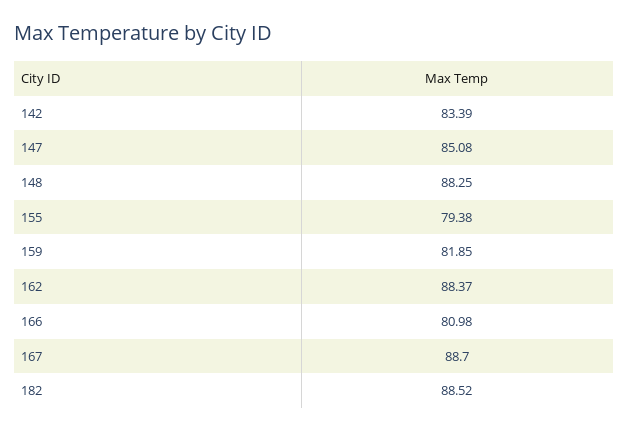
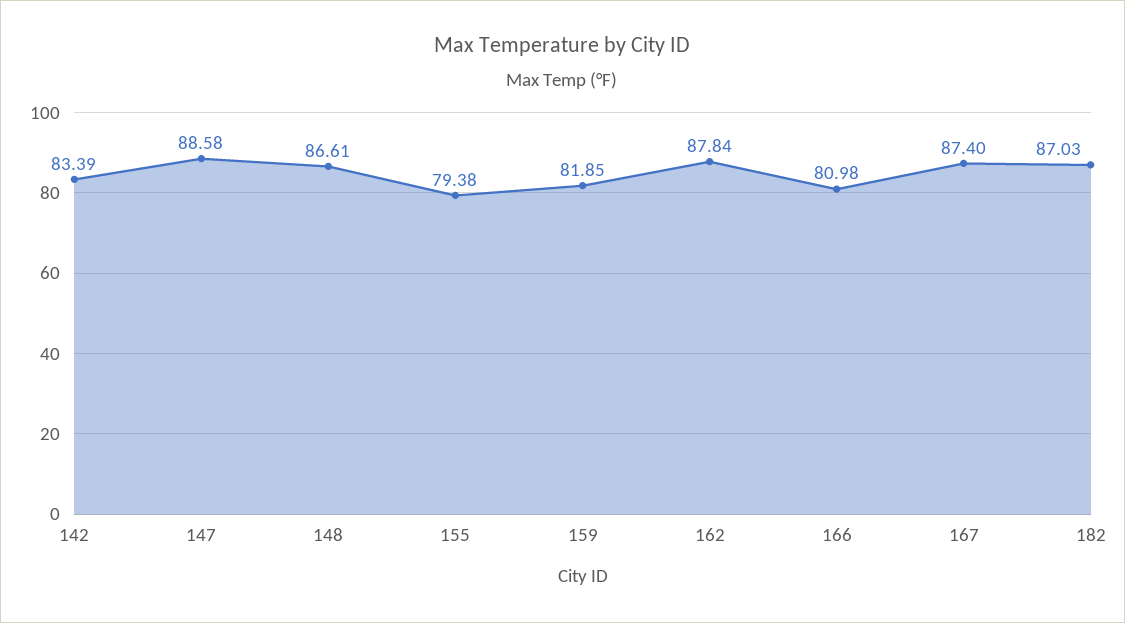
  {
    "142": 83.39,
-   "147": 85.08,
+   "147": 88.58,
-   "148": 88.25,
+   "148": 86.61,
    "155": 79.38,
    "159": 81.85,
-   "162": 88.37,
+   "162": 87.84,
    "166": 80.98,
-   "167": 88.7,
+   "167": 87.4,
-   "182": 88.52
+   "182": 87.03
  }

